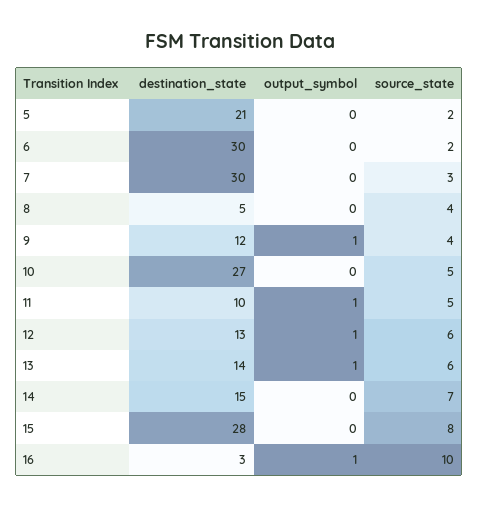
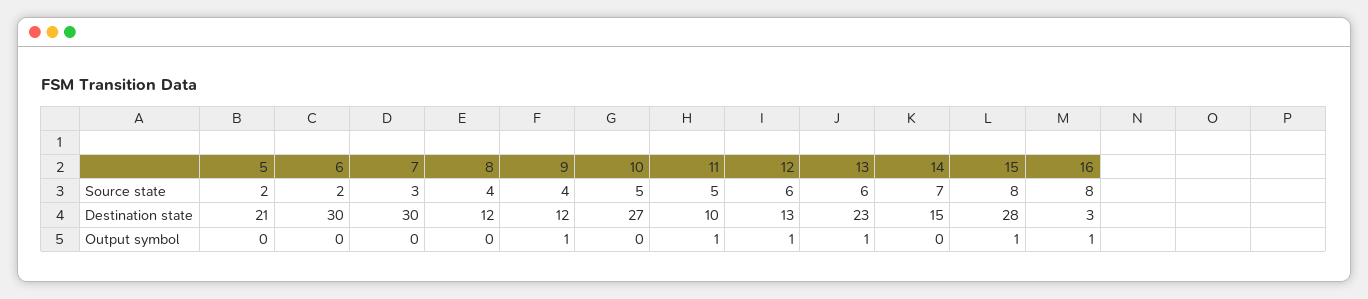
  {
    "destination_state": {
      "5": 21,
      "6": 30,
      "7": 30,
-     "8": 5,
+     "8": 12,
      "9": 12,
      "10": 27,
      "11": 10,
      "12": 13,
-     "13": 14,
+     "13": 23,
      "14": 15,
      "15": 28,
      "16": 3
    },
    "output_symbol": {
      "5": 0,
      "6": 0,
      "7": 0,
      "8": 0,
      "9": 1,
      "10": 0,
      "11": 1,
      "12": 1,
      "13": 1,
      "14": 0,
-     "15": 0,
+     "15": 1,
      "16": 1
    },
    "source_state": {
      "5": 2,
      "6": 2,
      "7": 3,
      "8": 4,
      "9": 4,
      "10": 5,
      "11": 5,
      "12": 6,
      "13": 6,
      "14": 7,
      "15": 8,
-     "16": 10
+     "16": 8
    }
  }

